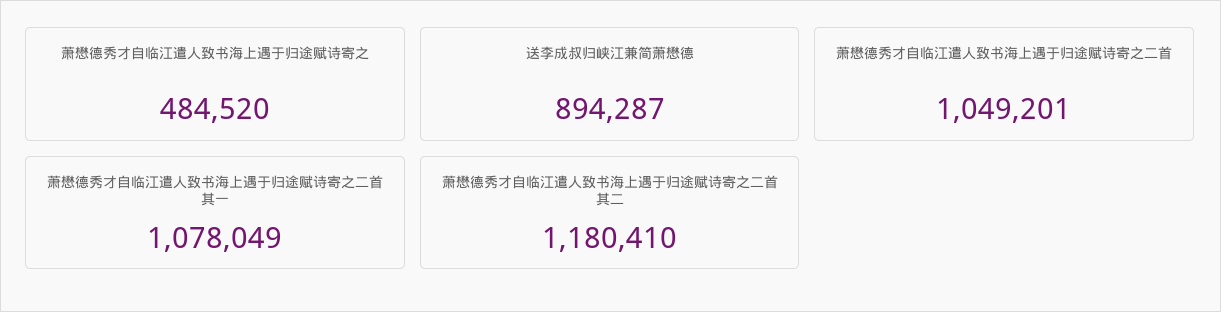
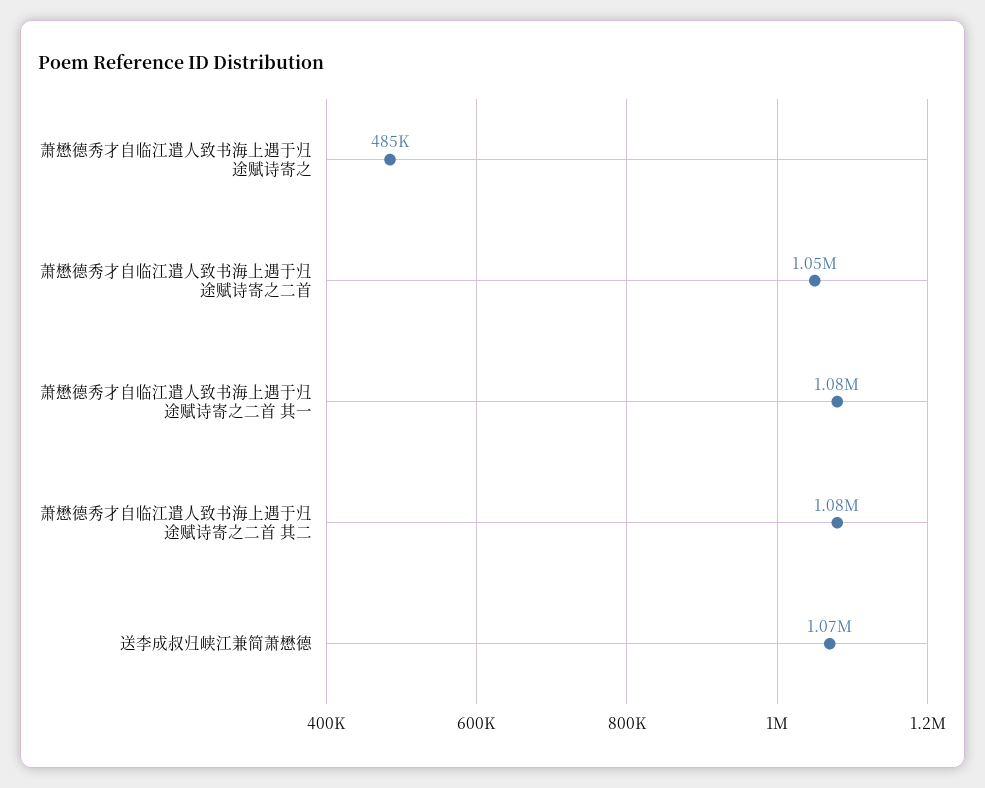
  {
    "萧懋德秀才自临江遣人致书海上遇于归途赋诗寄之": 484520,
-   "送李成叔归峡江兼简萧懋德": 894287,
+   "送李成叔归峡江兼简萧懋德": 1070000,
    "萧懋德秀才自临江遣人致书海上遇于归途赋诗寄之二首": 1049201,
    "萧懋德秀才自临江遣人致书海上遇于归途赋诗寄之二首 其一": 1078049,
-   "萧懋德秀才自临江遣人致书海上遇于归途赋诗寄之二首 其二": 1180410
+   "萧懋德秀才自临江遣人致书海上遇于归途赋诗寄之二首 其二": 1080000
  }

